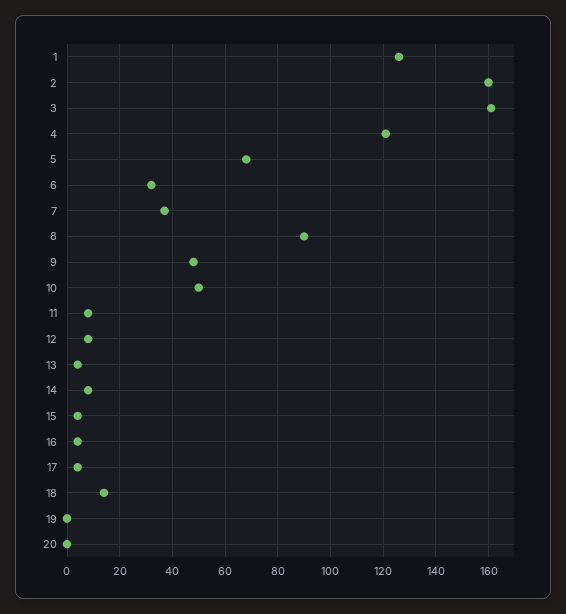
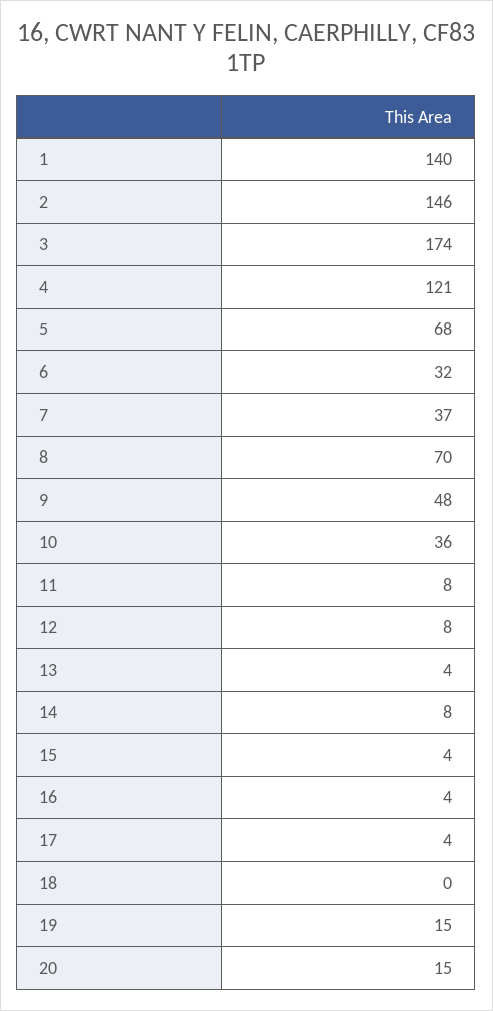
  {
-   "1": 125,
+   "1": 140,
-   "2": 160,
+   "2": 146,
-   "3": 160,
+   "3": 174,
    "4": 121,
    "5": 68,
    "6": 32,
    "7": 37,
-   "8": 90,
+   "8": 70,
    "9": 48,
-   "10": 50,
+   "10": 36,
    "11": 8,
    "12": 8,
    "13": 4,
    "14": 8,
    "15": 4,
    "16": 4,
    "17": 4,
-   "18": 15,
+   "18": 0,
-   "19": 0,
+   "19": 15,
-   "20": 0
+   "20": 15
  }

